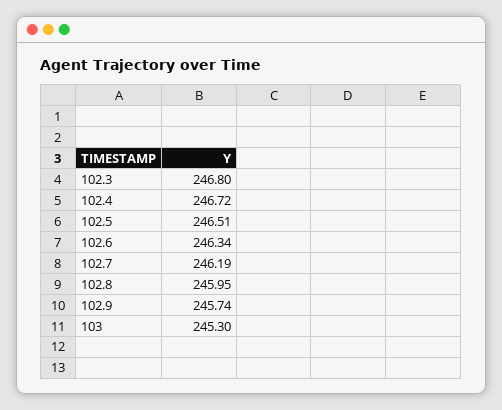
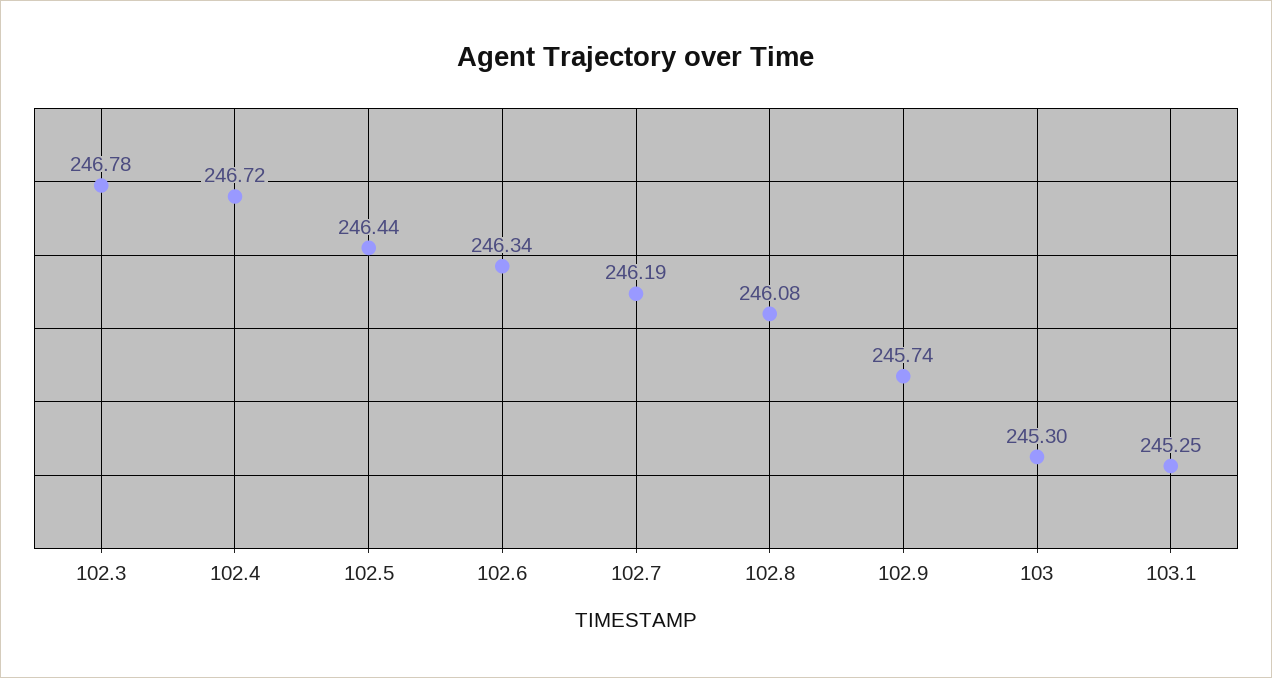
  {
-   "102.3": 246.8,
+   "102.3": 246.78,
    "102.4": 246.72,
-   "102.5": 246.51,
+   "102.5": 246.44,
    "102.6": 246.34,
    "102.7": 246.19,
-   "102.8": 245.95,
+   "102.8": 246.08,
    "102.9": 245.74,
-   "103": 245.3
+   "103": 245.3,
+   "103.1": 245.25
  }

